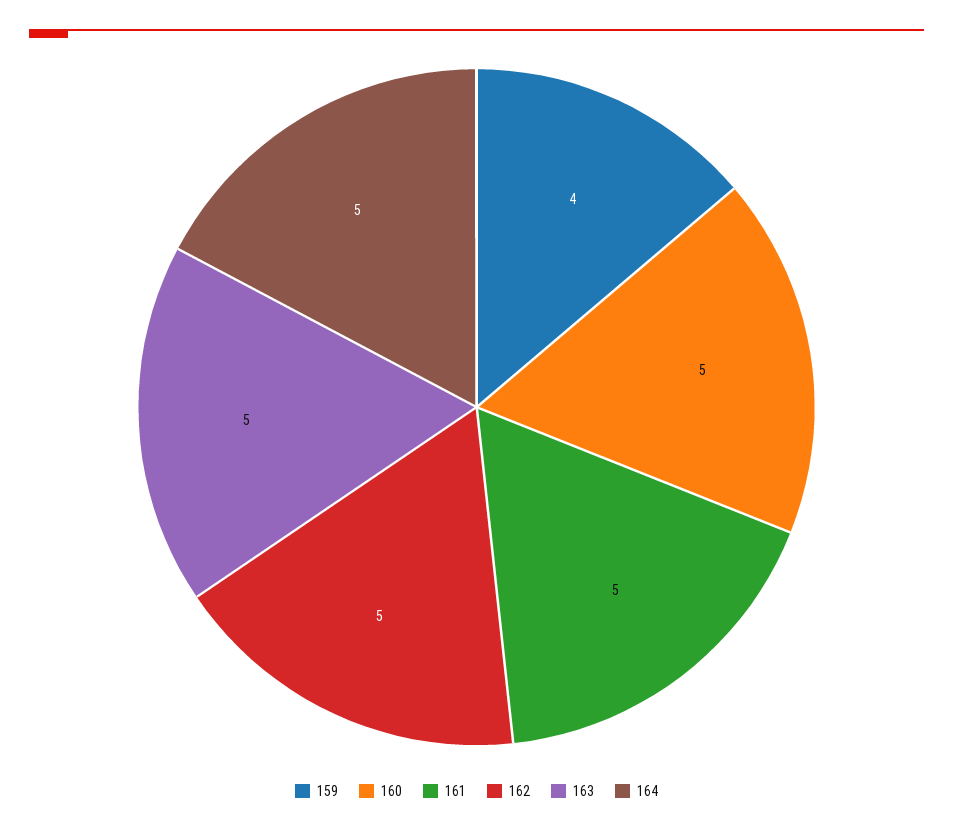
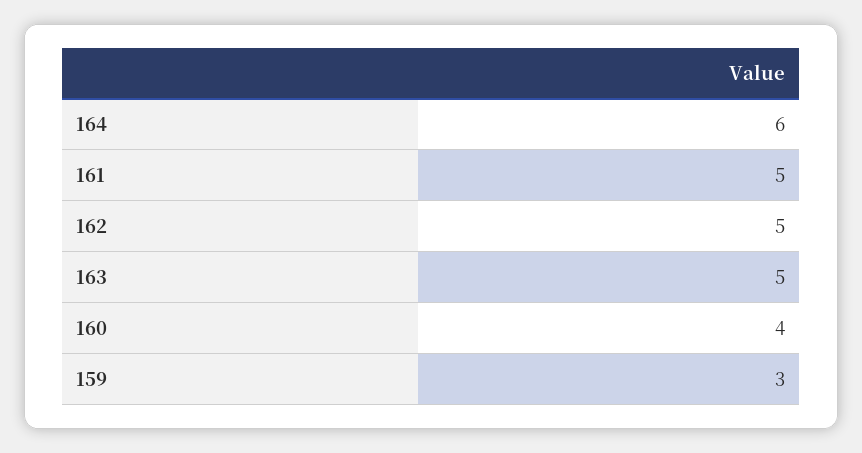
  {
-   "159": 4,
+   "159": 3,
-   "160": 5,
+   "160": 4,
    "161": 5,
    "162": 5,
    "163": 5,
-   "164": 5
+   "164": 6
  }

